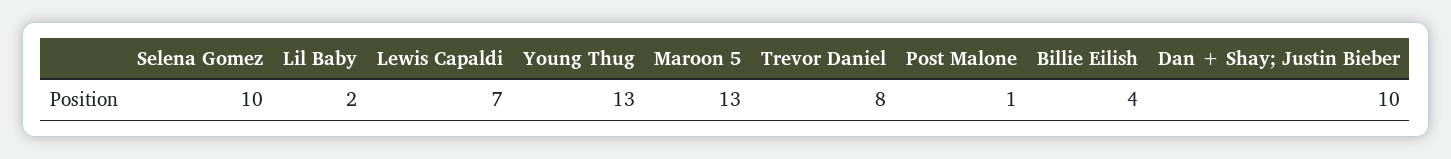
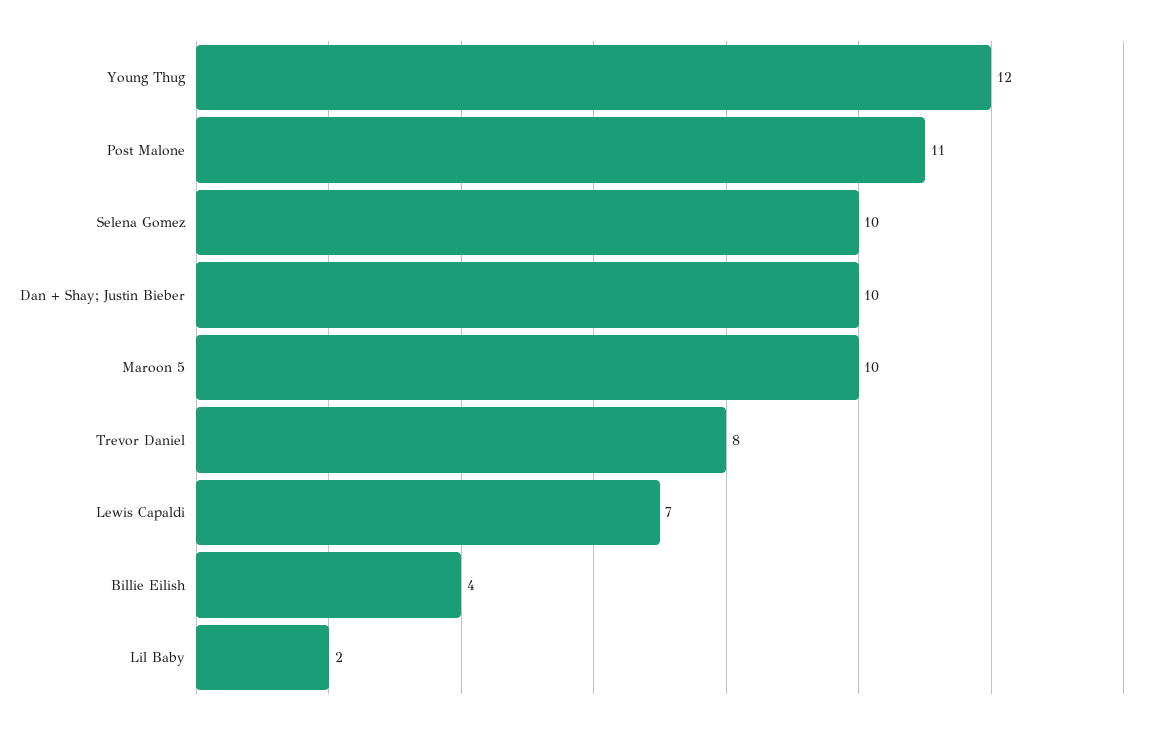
  {
    "Selena Gomez": 10,
    "Lil Baby": 2,
    "Lewis Capaldi": 7,
-   "Young Thug": 13,
+   "Young Thug": 12,
-   "Maroon 5": 13,
+   "Maroon 5": 10,
    "Trevor Daniel": 8,
-   "Post Malone": 1,
+   "Post Malone": 11,
    "Billie Eilish": 4,
    "Dan + Shay; Justin Bieber": 10
  }

